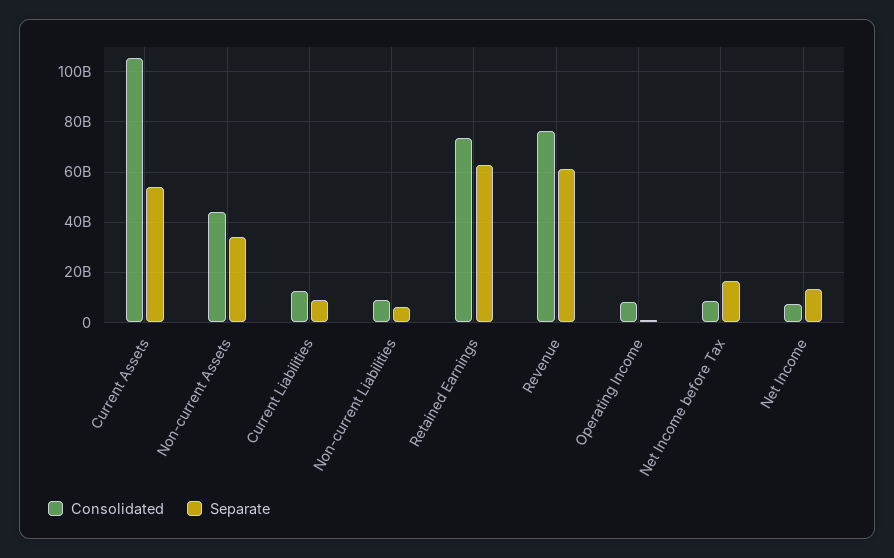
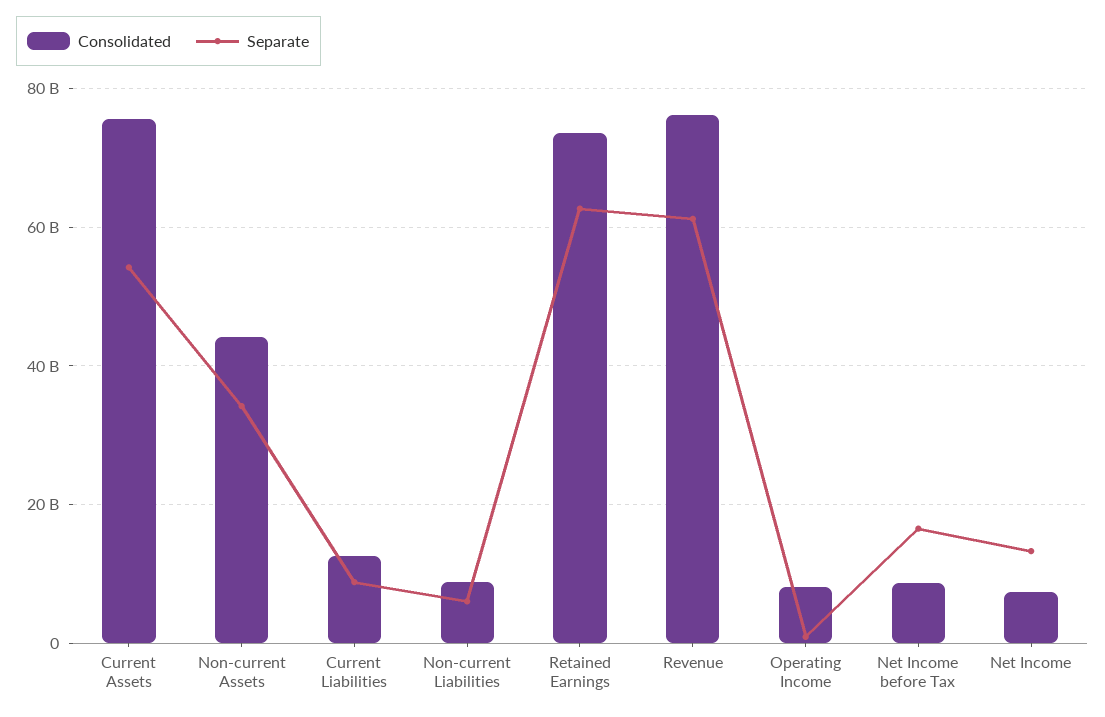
  {
    "Consolidated": {
-     "Current Assets": 105000000000,
+     "Current Assets": 76000000000,
      "Non-current Assets": 44000000000,
      "Current Liabilities": 12000000000,
      "Non-current Liabilities": 8000000000,
      "Retained Earnings": 74000000000,
      "Revenue": 76000000000,
      "Operating Income": 8000000000,
      "Net Income before Tax": 8000000000,
      "Net Income": 8000000000
    },
    "Separate": {
      "Current Assets": 54000000000,
      "Non-current Assets": 34000000000,
      "Current Liabilities": 8000000000,
      "Non-current Liabilities": 6000000000,
      "Retained Earnings": 62000000000,
      "Revenue": 62000000000,
      "Operating Income": 0,
      "Net Income before Tax": 16000000000,
      "Net Income": 14000000000
    }
  }

